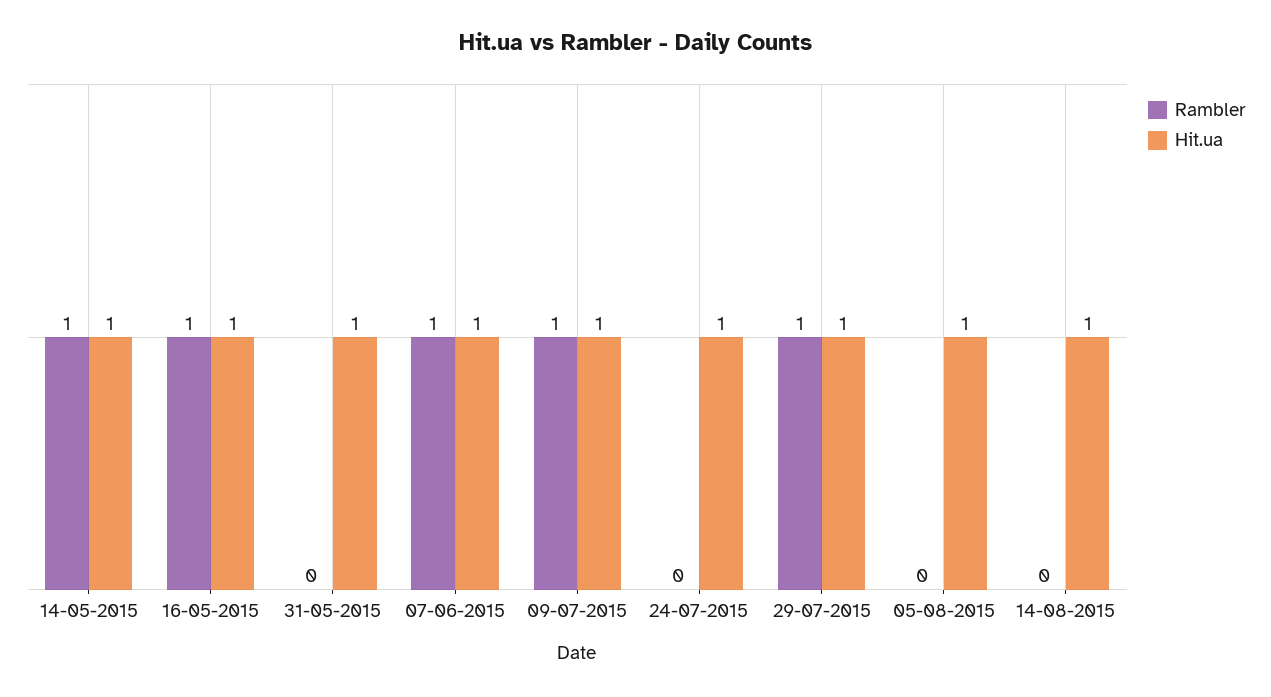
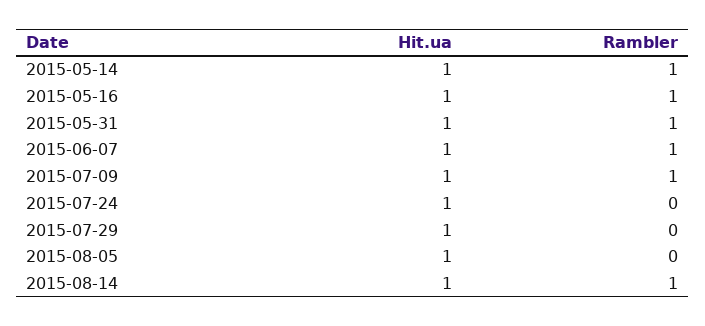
  {
    "Rambler": {
      "14-05-2015": 1,
      "16-05-2015": 1,
-     "31-05-2015": 0,
+     "31-05-2015": 1,
      "07-06-2015": 1,
      "09-07-2015": 1,
      "24-07-2015": 0,
-     "29-07-2015": 1,
+     "29-07-2015": 0,
      "05-08-2015": 0,
-     "14-08-2015": 0
+     "14-08-2015": 1
    },
    "Hit.ua": {
      "14-05-2015": 1,
      "16-05-2015": 1,
      "31-05-2015": 1,
      "07-06-2015": 1,
      "09-07-2015": 1,
      "24-07-2015": 1,
      "29-07-2015": 1,
      "05-08-2015": 1,
      "14-08-2015": 1
    }
  }

